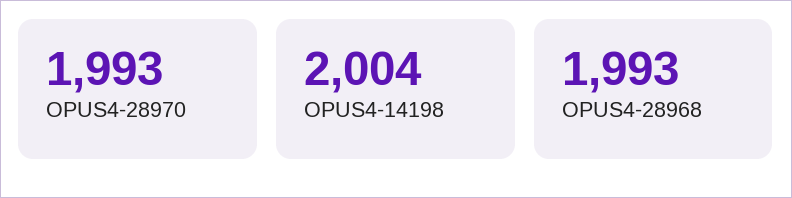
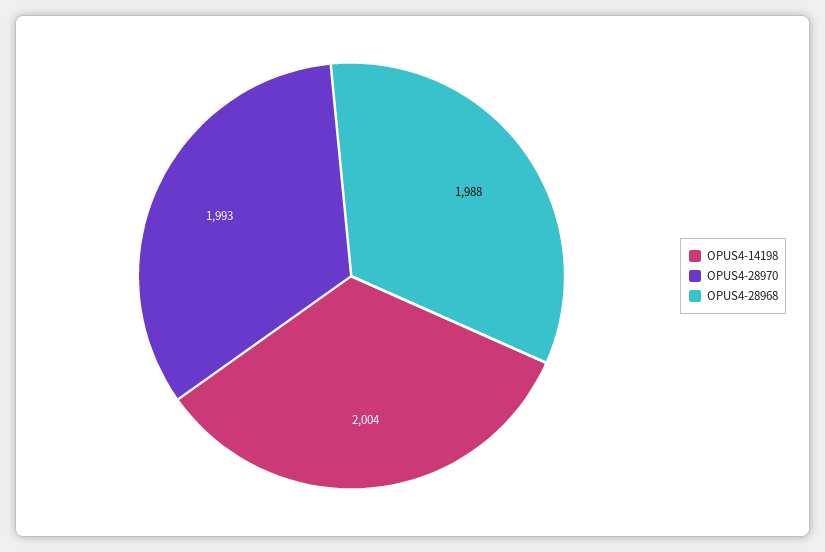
  {
    "OPUS4-28970": 1993,
    "OPUS4-14198": 2004,
-   "OPUS4-28968": 1993
+   "OPUS4-28968": 1988
  }

